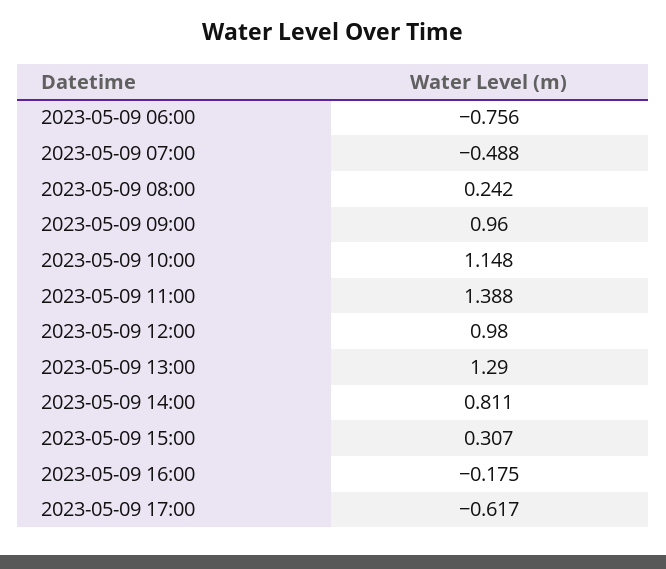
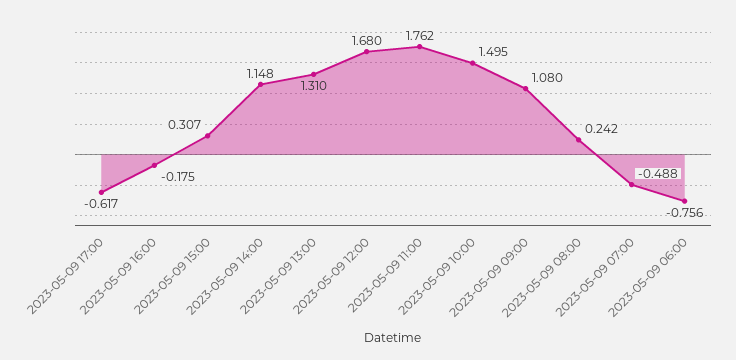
  {
    "2023-05-09 06:00": -0.756,
    "2023-05-09 07:00": -0.488,
    "2023-05-09 08:00": 0.242,
-   "2023-05-09 09:00": 0.96,
+   "2023-05-09 09:00": 1.08,
-   "2023-05-09 10:00": 1.148,
+   "2023-05-09 10:00": 1.495,
-   "2023-05-09 11:00": 1.388,
+   "2023-05-09 11:00": 1.762,
-   "2023-05-09 12:00": 0.98,
+   "2023-05-09 12:00": 1.68,
-   "2023-05-09 13:00": 1.29,
+   "2023-05-09 13:00": 1.31,
-   "2023-05-09 14:00": 0.811,
+   "2023-05-09 14:00": 1.148,
    "2023-05-09 15:00": 0.307,
    "2023-05-09 16:00": -0.175,
    "2023-05-09 17:00": -0.617
  }

